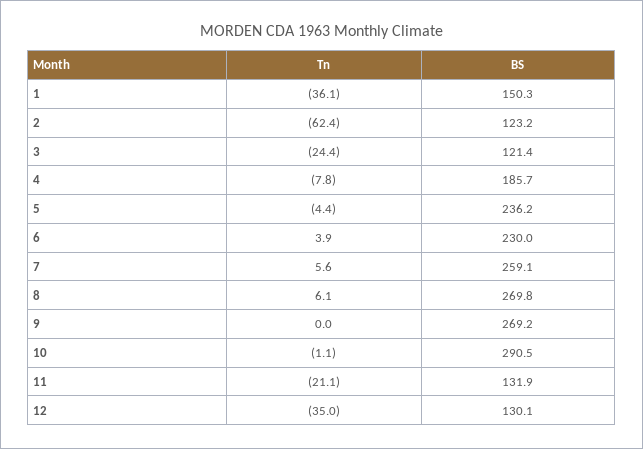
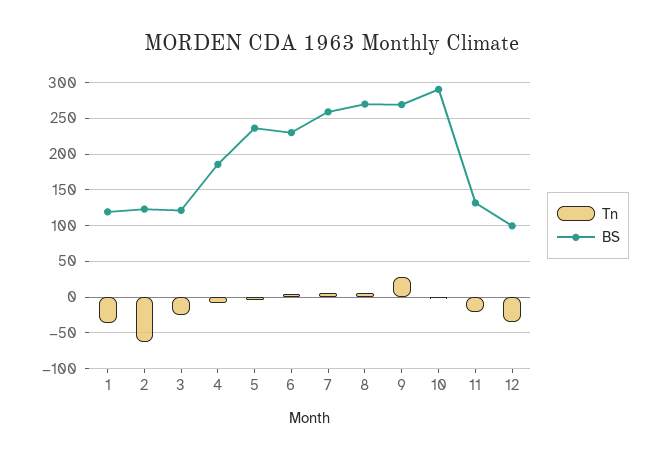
  {
    "Tn": {
      "1": -36.1,
      "2": -62.4,
      "3": -24.4,
      "4": -7.8,
      "5": -4.4,
      "6": 3.9,
      "7": 5.6,
      "8": 6.1,
-     "9": 0,
+     "9": 30,
      "10": -1.1,
      "11": -21.1,
      "12": -35
    },
    "BS": {
-     "1": 150.3,
+     "1": 120,
      "2": 123.2,
      "3": 121.4,
      "4": 185.7,
      "5": 236.2,
      "6": 230,
      "7": 259.1,
      "8": 269.8,
      "9": 269.2,
      "10": 290.5,
      "11": 131.9,
-     "12": 130.1
+     "12": 100
    }
  }

